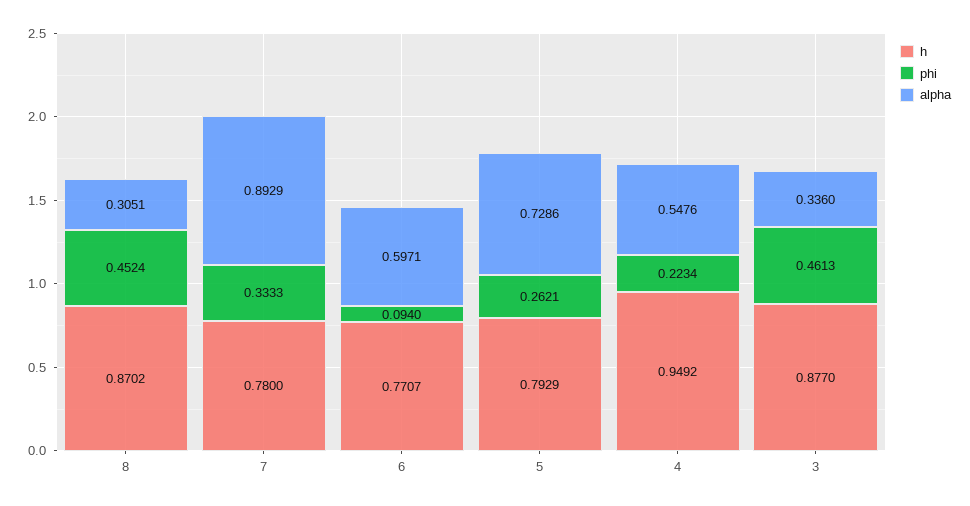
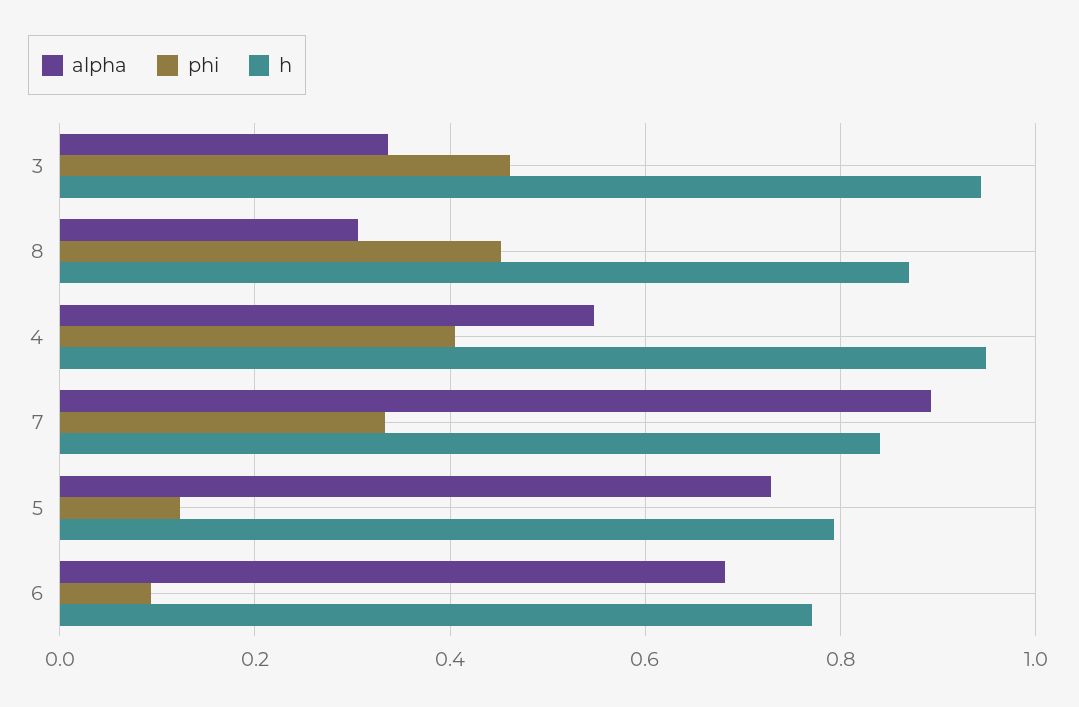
  {
    "h": {
      "8": 0.8702,
-     "7": 0.78,
+     "7": 0.84,
      "6": 0.7707,
      "5": 0.7929,
      "4": 0.9492,
-     "3": 0.877
+     "3": 0.94
    },
    "phi": {
      "8": 0.4524,
      "7": 0.3333,
      "6": 0.094,
-     "5": 0.2621,
+     "5": 0.12,
-     "4": 0.2234,
+     "4": 0.4,
      "3": 0.4613
    },
    "alpha": {
      "8": 0.3051,
      "7": 0.8929,
-     "6": 0.5971,
+     "6": 0.68,
      "5": 0.7286,
      "4": 0.5476,
      "3": 0.336
    }
  }

